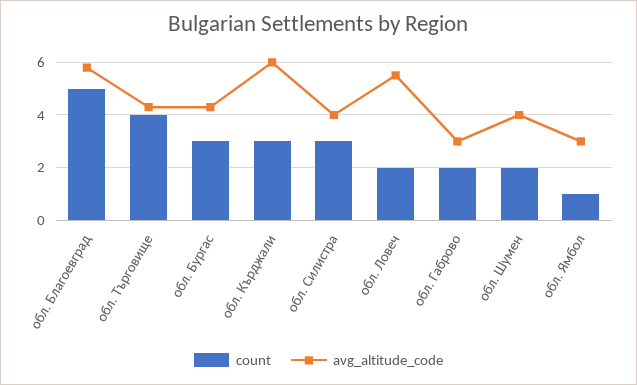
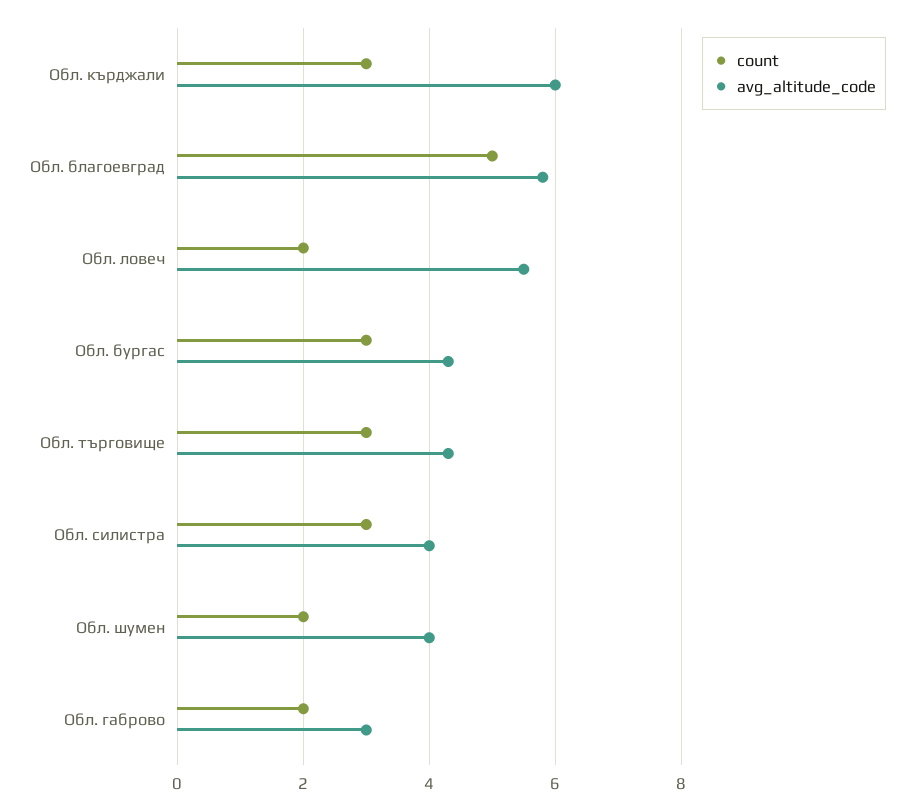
  {
    "count": {
      "обл. Благоевград": 5,
-     "обл. Търговище": 4,
+     "обл. Търговище": 3,
      "обл. Бургас": 3,
      "обл. Кърджали": 3,
      "обл. Силистра": 3,
      "обл. Ловеч": 2,
      "обл. Габрово": 2,
-     "обл. Шумен": 2,
+     "обл. Шумен": 2
-     "обл. Ямбол": 1
    },
    "avg_altitude_code": {
      "обл. Благоевград": 6,
      "обл. Търговище": 4.5,
      "обл. Бургас": 4.5,
      "обл. Кърджали": 6,
      "обл. Силистра": 4,
      "обл. Ловеч": 5.5,
      "обл. Габрово": 3,
-     "обл. Шумен": 4,
+     "обл. Шумен": 4
-     "обл. Ямбол": 3
    }
  }

